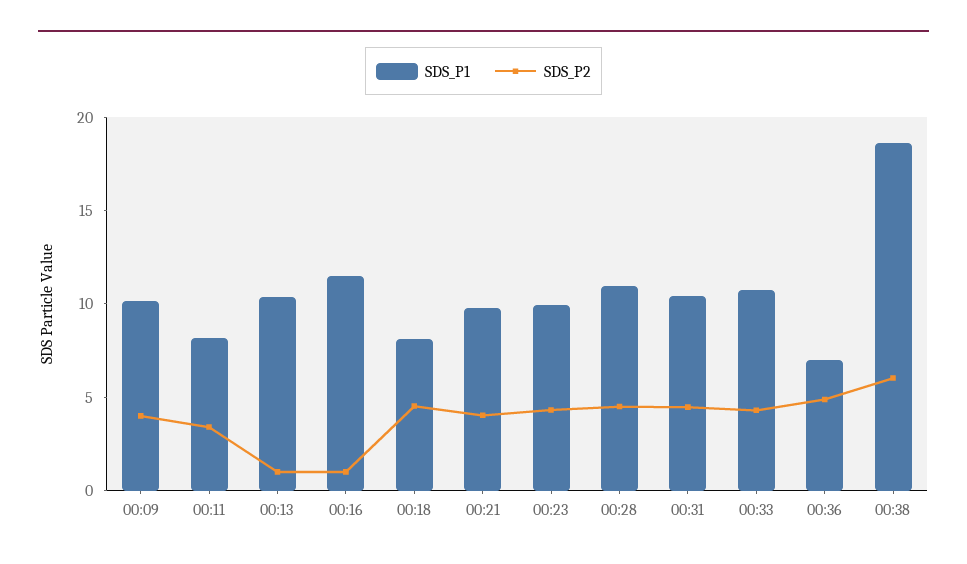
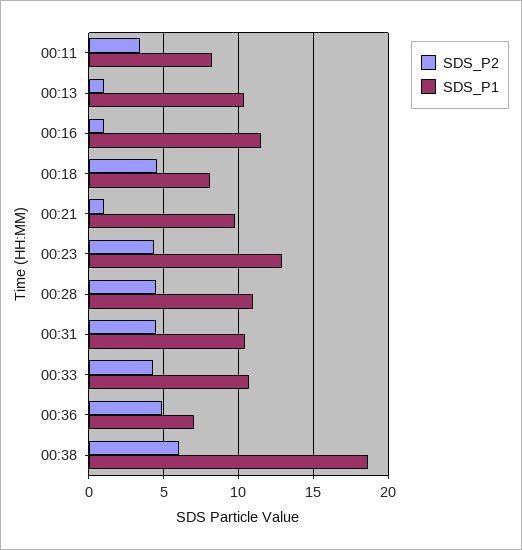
  {
    "SDS_P1": {
-     "00:09": 10,
      "00:11": 8,
      "00:13": 10.5,
      "00:16": 11.5,
      "00:18": 8,
      "00:21": 10,
-     "00:23": 10,
+     "00:23": 13,
      "00:28": 11,
      "00:31": 10.5,
      "00:33": 10.5,
      "00:36": 7,
      "00:38": 18.5
    },
    "SDS_P2": {
-     "00:09": 4,
      "00:11": 3.5,
      "00:13": 1,
      "00:16": 1,
      "00:18": 4.5,
-     "00:21": 4,
+     "00:21": 1,
      "00:23": 4.5,
      "00:28": 4.5,
      "00:31": 4.5,
      "00:33": 4.5,
      "00:36": 5,
      "00:38": 6
    }
  }

